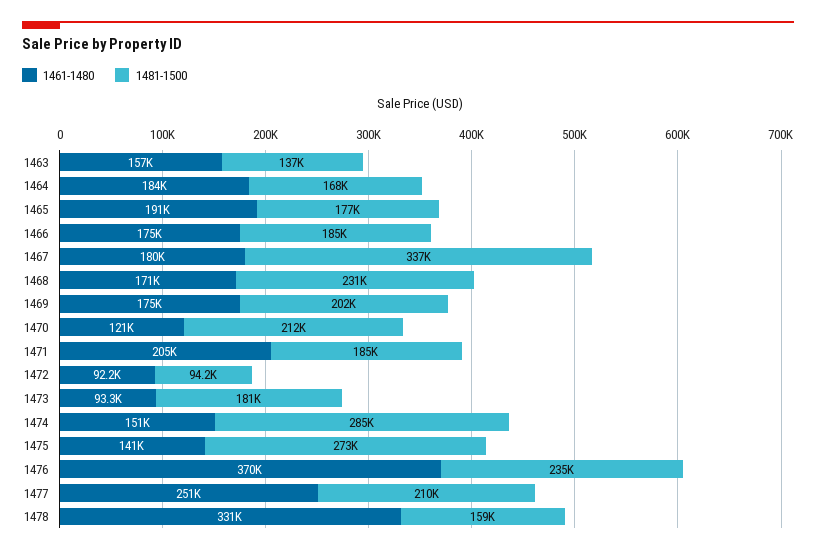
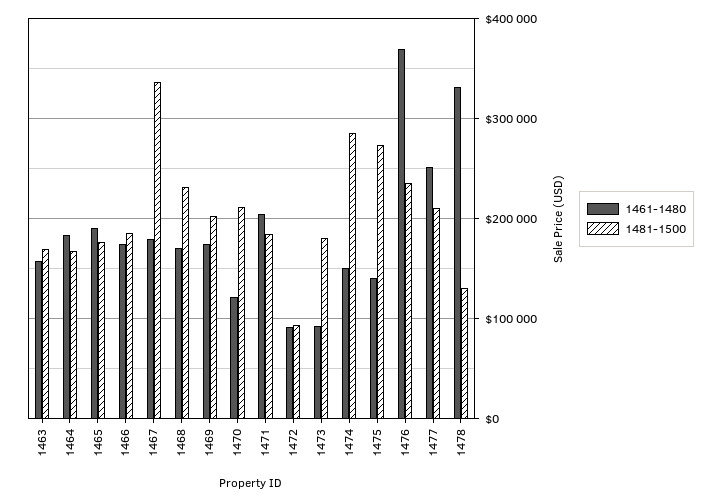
  {
    "1461-1480": {
      "1463": 157000,
      "1464": 184000,
      "1465": 191000,
      "1466": 175000,
      "1467": 180000,
      "1468": 171000,
      "1469": 175000,
      "1470": 121000,
      "1471": 205000,
      "1472": 92200,
      "1473": 93300,
      "1474": 151000,
      "1475": 141000,
      "1476": 370000,
      "1477": 251000,
      "1478": 331000
    },
    "1481-1500": {
-     "1463": 137000,
+     "1463": 170000,
      "1464": 168000,
      "1465": 177000,
      "1466": 185000,
      "1467": 337000,
      "1468": 231000,
      "1469": 202000,
      "1470": 212000,
      "1471": 185000,
      "1472": 94200,
      "1473": 181000,
      "1474": 285000,
      "1475": 273000,
      "1476": 235000,
      "1477": 210000,
-     "1478": 159000
+     "1478": 130000
    }
  }

